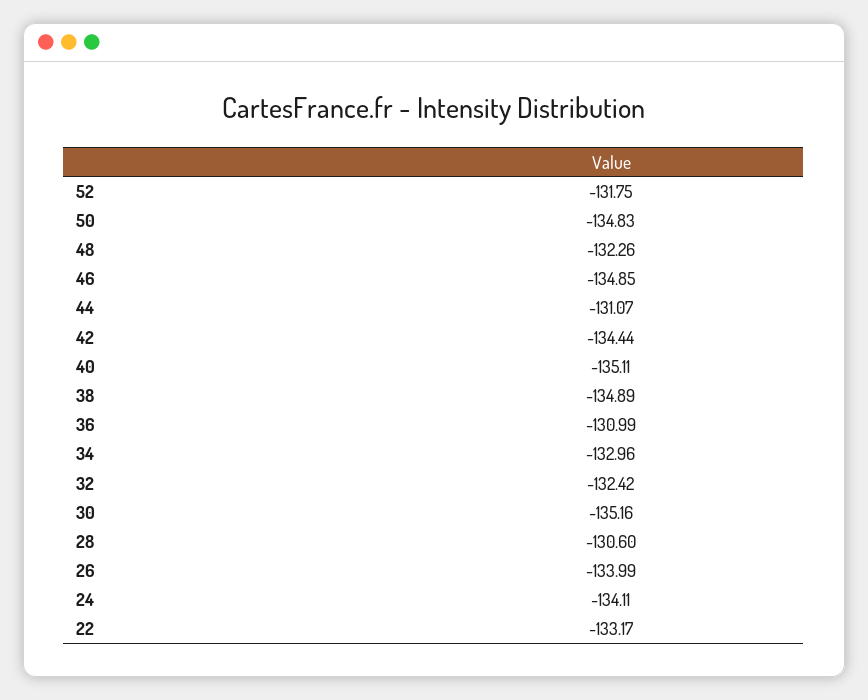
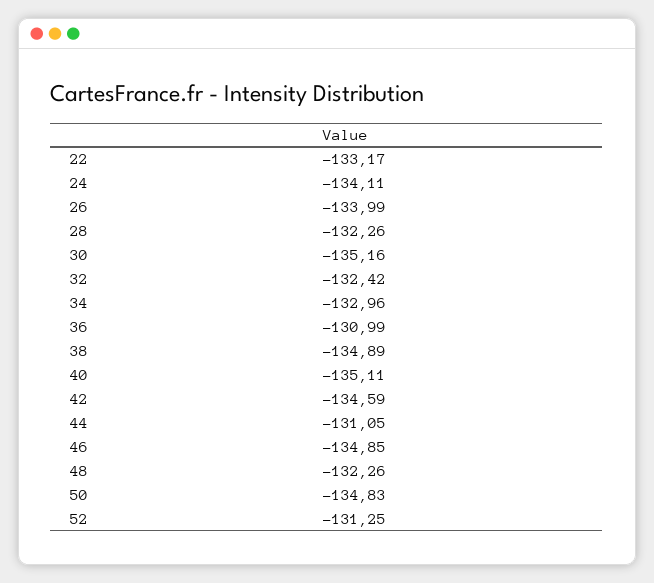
  {
-   "52": -131.75,
+   "52": -131.25,
    "50": -134.83,
    "48": -132.26,
    "46": -134.85,
-   "44": -131.07,
+   "44": -131.05,
-   "42": -134.44,
+   "42": -134.59,
    "40": -135.11,
    "38": -134.89,
    "36": -130.99,
    "34": -132.96,
    "32": -132.42,
    "30": -135.16,
-   "28": -130.6,
+   "28": -132.26,
    "26": -133.99,
    "24": -134.11,
    "22": -133.17
  }

